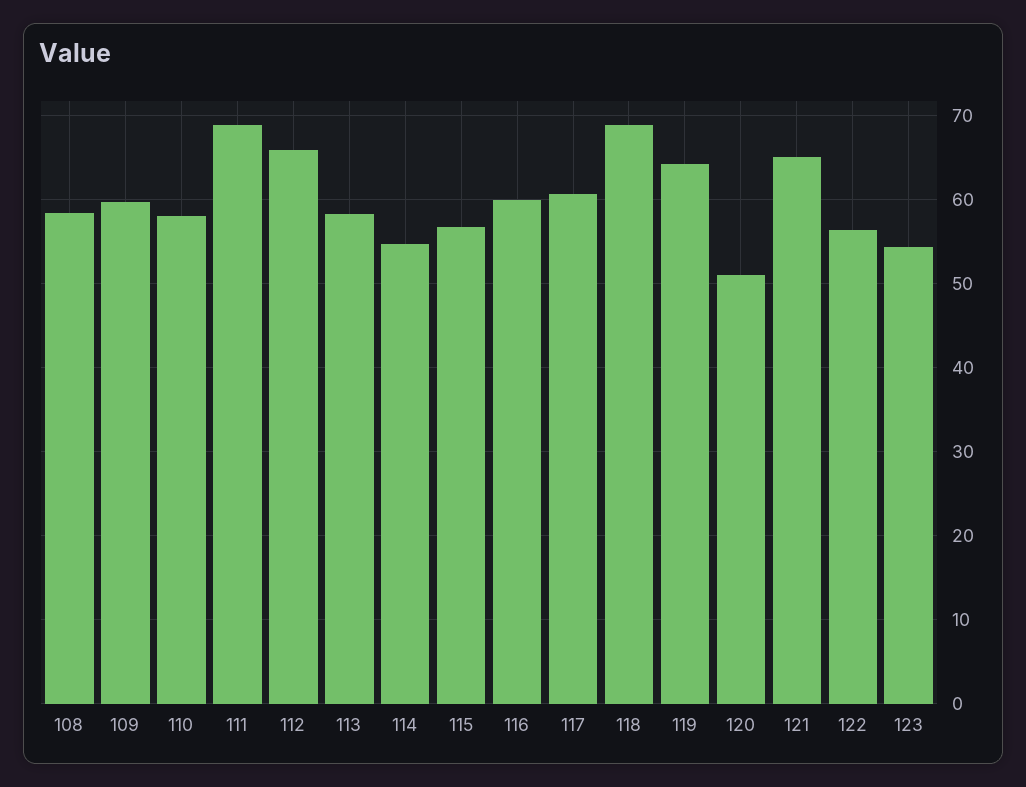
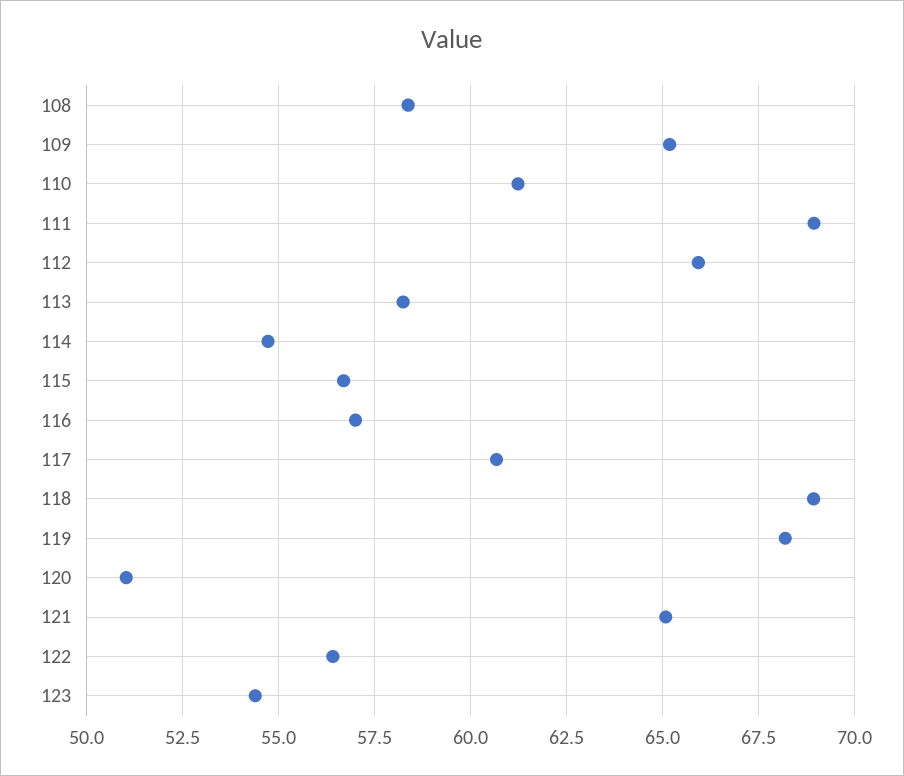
  {
    "108": 58.25,
-   "109": 60,
+   "109": 65.25,
-   "110": 58,
+   "110": 61.25,
    "111": 69,
    "112": 66,
    "113": 58.25,
    "114": 54.75,
    "115": 56.75,
-   "116": 60,
+   "116": 57,
    "117": 60.75,
    "118": 69,
-   "119": 64,
+   "119": 68.25,
    "120": 51,
    "121": 65,
    "122": 56.5,
    "123": 54.5
  }

